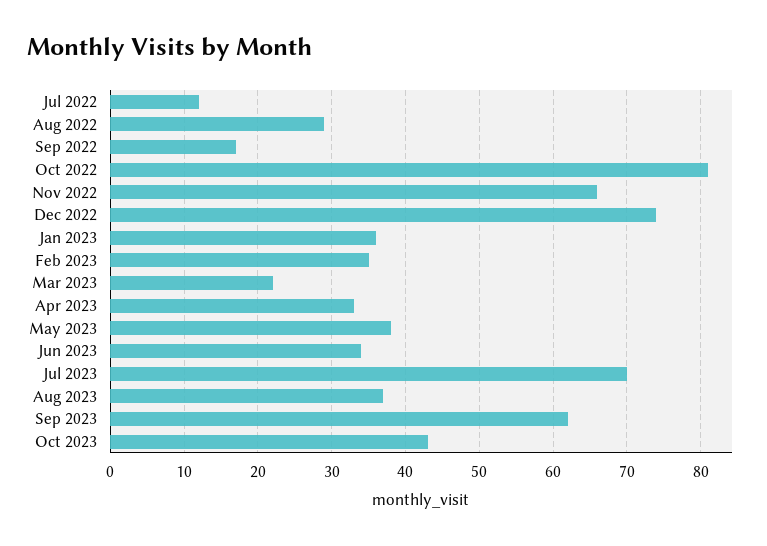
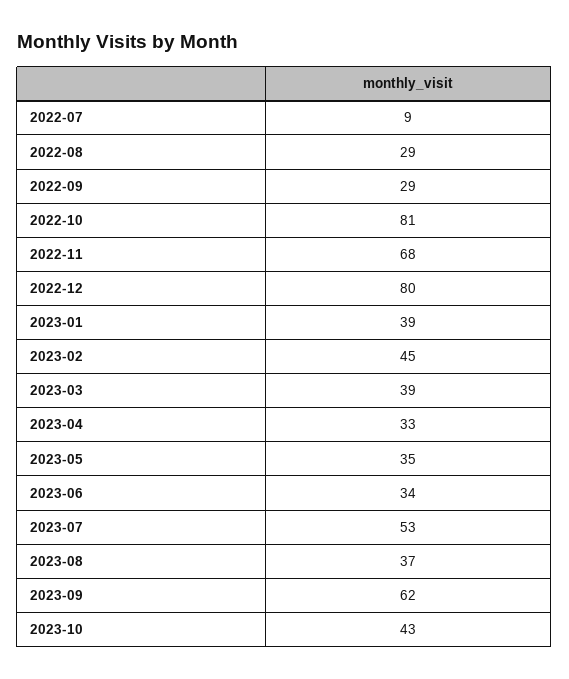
  {
-   "Jul 2022": 12,
+   "Jul 2022": 9,
    "Aug 2022": 29,
-   "Sep 2022": 17,
+   "Sep 2022": 29,
    "Oct 2022": 81,
-   "Nov 2022": 66,
+   "Nov 2022": 68,
-   "Dec 2022": 74,
+   "Dec 2022": 80,
-   "Jan 2023": 36,
+   "Jan 2023": 39,
-   "Feb 2023": 35,
+   "Feb 2023": 45,
-   "Mar 2023": 22,
+   "Mar 2023": 39,
    "Apr 2023": 33,
-   "May 2023": 38,
+   "May 2023": 35,
    "Jun 2023": 34,
-   "Jul 2023": 70,
+   "Jul 2023": 53,
    "Aug 2023": 37,
    "Sep 2023": 62,
    "Oct 2023": 43
  }

